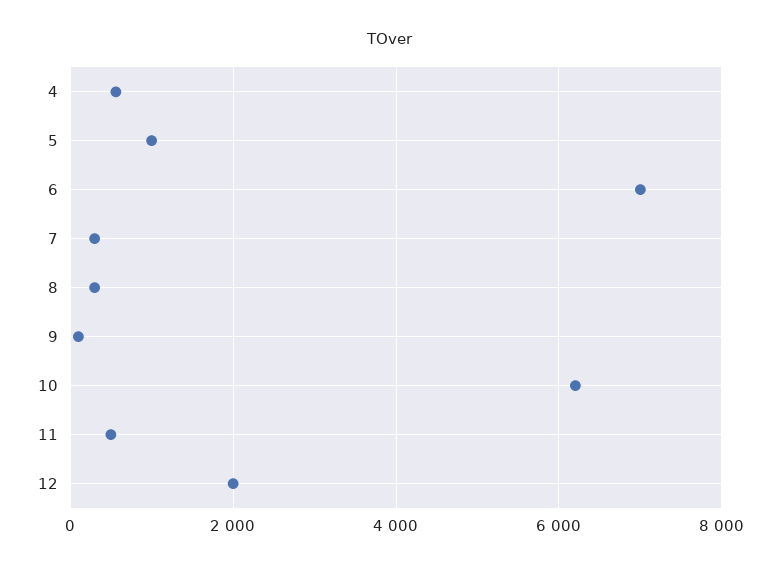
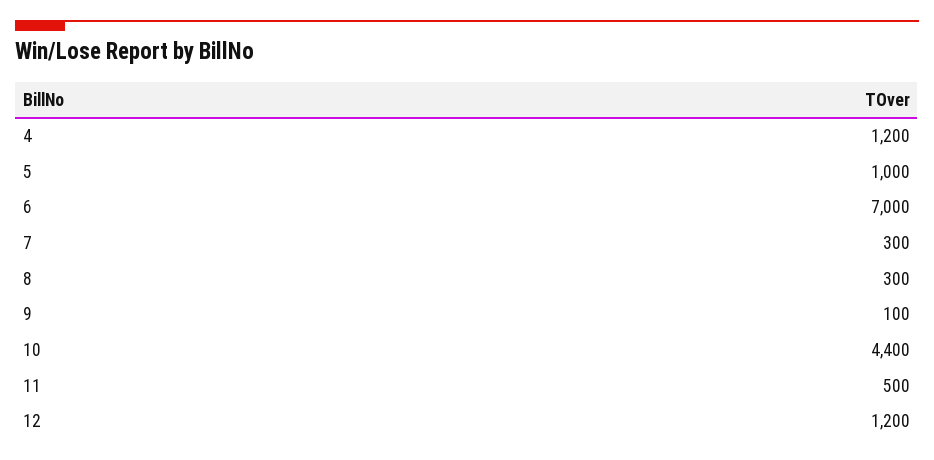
  {
-   "4": 600,
+   "4": 1200,
    "5": 1000,
    "6": 7000,
    "7": 300,
    "8": 300,
    "9": 100,
-   "10": 6200,
+   "10": 4400,
    "11": 500,
-   "12": 2000
+   "12": 1200
  }

